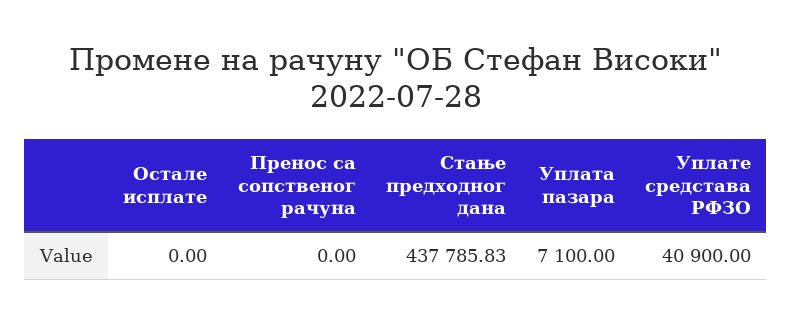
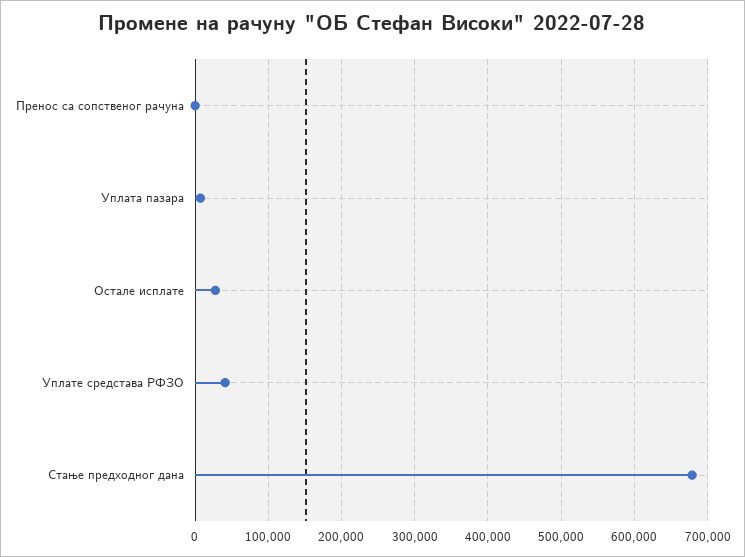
  {
-   "Остале исплате": 0,
+   "Остале исплате": 30000,
    "Пренос са сопственог рачуна": 0,
-   "Стање предходног дана": 437785.83,
+   "Стање предходног дана": 680000,
    "Уплата пазара": 7100,
    "Уплате средстава РФЗО": 40900
  }

